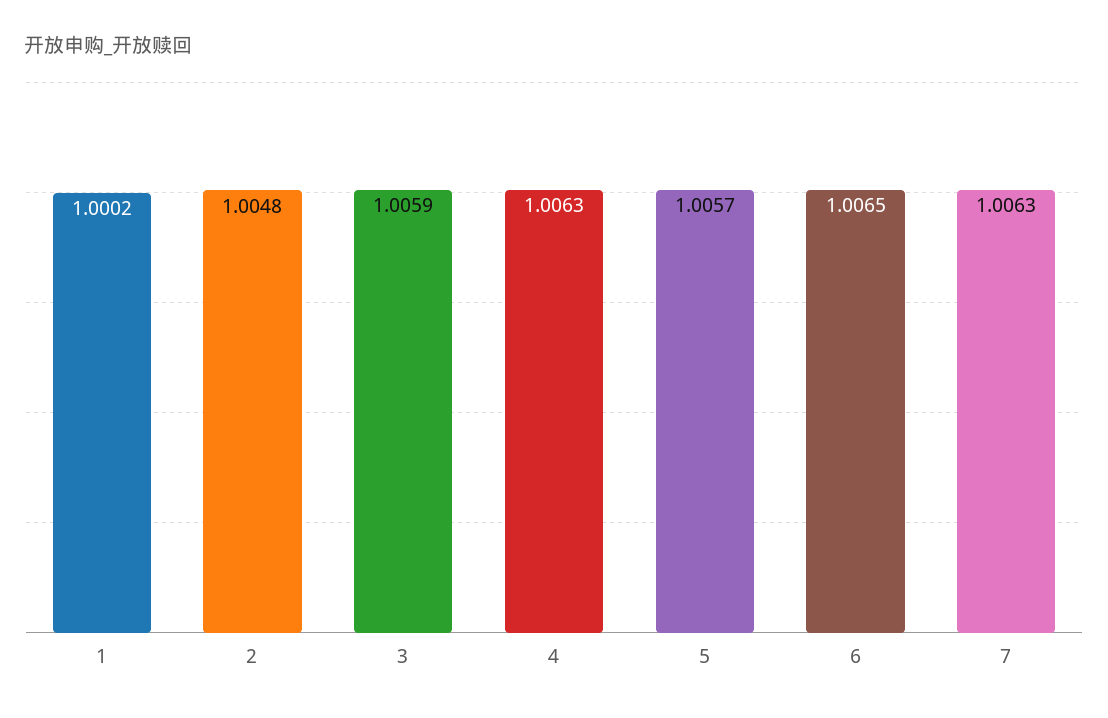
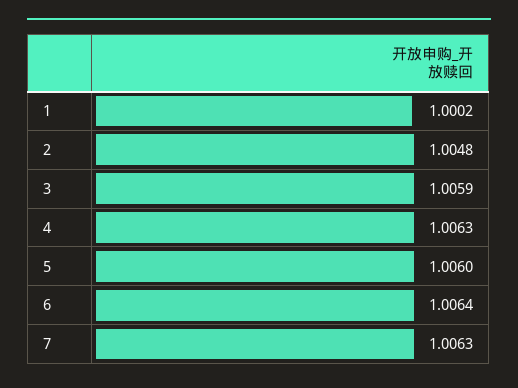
  {
    "1": 1.0002,
    "2": 1.0048,
    "3": 1.0059,
    "4": 1.0063,
-   "5": 1.0057,
+   "5": 1.006,
-   "6": 1.0065,
+   "6": 1.0064,
    "7": 1.0063
  }

